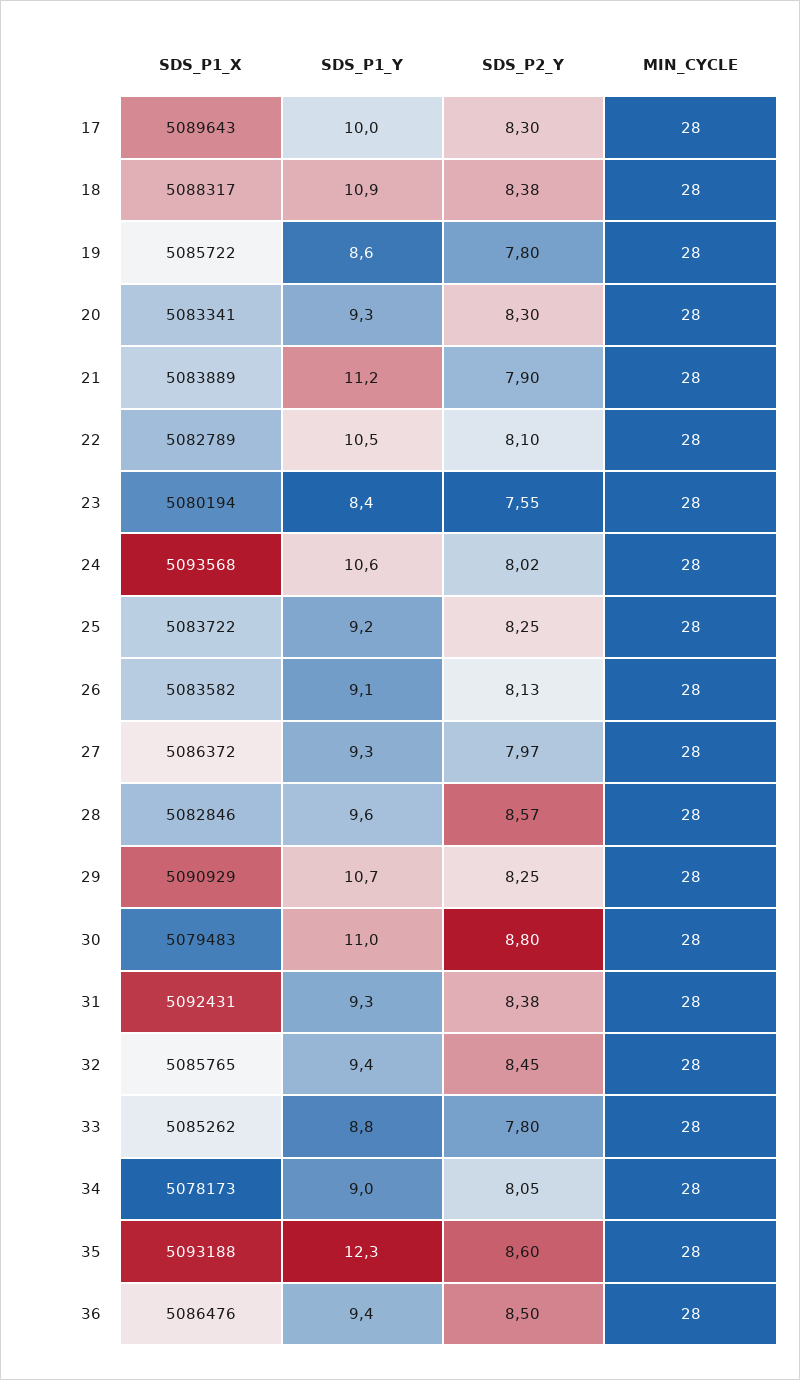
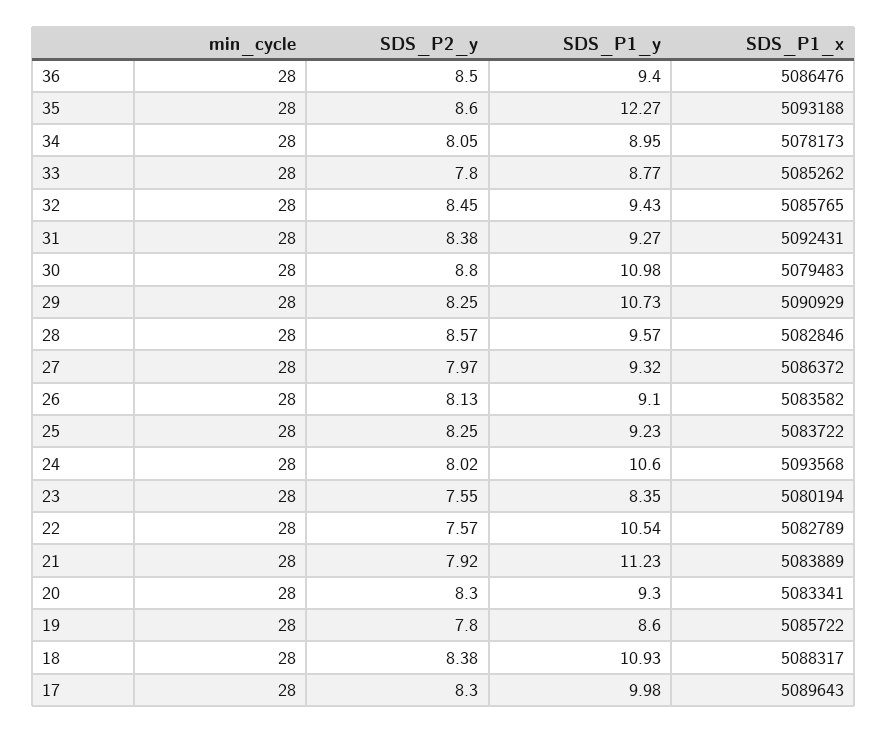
  {
    "SDS_P1_X": {
      "17": 5089643,
      "18": 5088317,
      "19": 5085722,
      "20": 5083341,
      "21": 5083889,
      "22": 5082789,
      "23": 5080194,
      "24": 5093568,
      "25": 5083722,
      "26": 5083582,
      "27": 5086372,
      "28": 5082846,
      "29": 5090929,
      "30": 5079483,
      "31": 5092431,
      "32": 5085765,
      "33": 5085262,
      "34": 5078173,
      "35": 5093188,
      "36": 5086476
    },
    "SDS_P1_Y": {
      "17": 9.98,
      "18": 10.93,
      "19": 8.6,
      "20": 9.3,
      "21": 11.23,
      "22": 10.54,
      "23": 8.35,
      "24": 10.6,
      "25": 9.23,
      "26": 9.1,
      "27": 9.32,
      "28": 9.57,
      "29": 10.73,
      "30": 10.98,
      "31": 9.27,
      "32": 9.43,
      "33": 8.77,
      "34": 8.95,
      "35": 12.27,
      "36": 9.4
    },
    "SDS_P2_Y": {
      "17": 8.3,
      "18": 8.38,
      "19": 7.8,
      "20": 8.3,
-     "21": 7.9,
+     "21": 7.92,
-     "22": 8.1,
+     "22": 7.57,
      "23": 7.55,
      "24": 8.02,
      "25": 8.25,
      "26": 8.13,
      "27": 7.97,
      "28": 8.57,
      "29": 8.25,
      "30": 8.8,
      "31": 8.38,
      "32": 8.45,
      "33": 7.8,
      "34": 8.05,
      "35": 8.6,
      "36": 8.5
    },
    "MIN_CYCLE": {
      "17": 28,
      "18": 28,
      "19": 28,
      "20": 28,
      "21": 28,
      "22": 28,
      "23": 28,
      "24": 28,
      "25": 28,
      "26": 28,
      "27": 28,
      "28": 28,
      "29": 28,
      "30": 28,
      "31": 28,
      "32": 28,
      "33": 28,
      "34": 28,
      "35": 28,
      "36": 28
    }
  }

